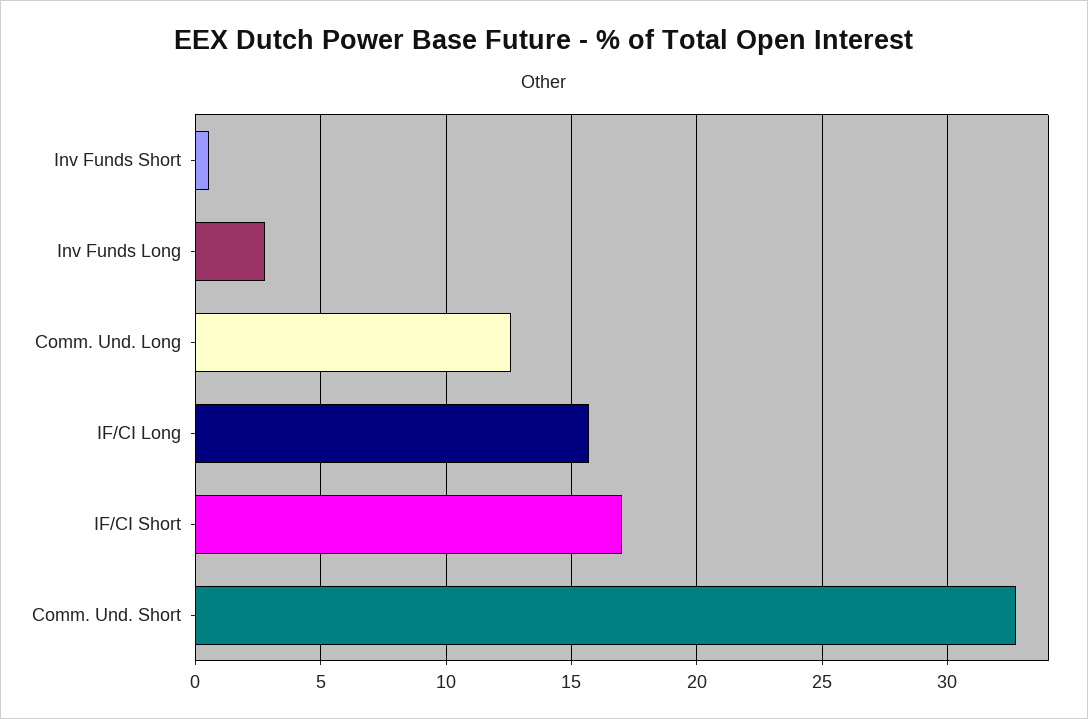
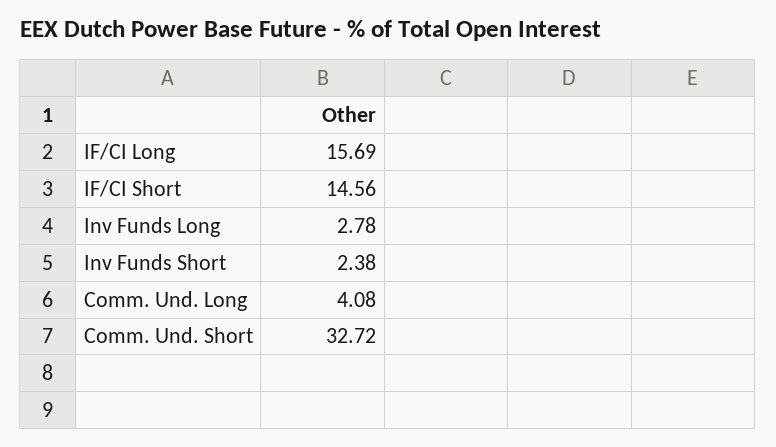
  {
-   "Inv Funds Short": 0.5,
+   "Inv Funds Short": 2.38,
    "Inv Funds Long": 2.78,
-   "Comm. Und. Long": 12.5,
+   "Comm. Und. Long": 4.08,
    "IF/CI Long": 15.69,
-   "IF/CI Short": 17,
+   "IF/CI Short": 14.56,
    "Comm. Und. Short": 32.72
  }

